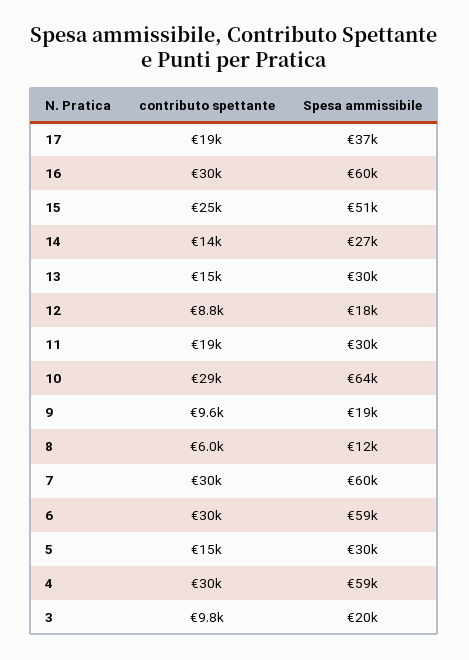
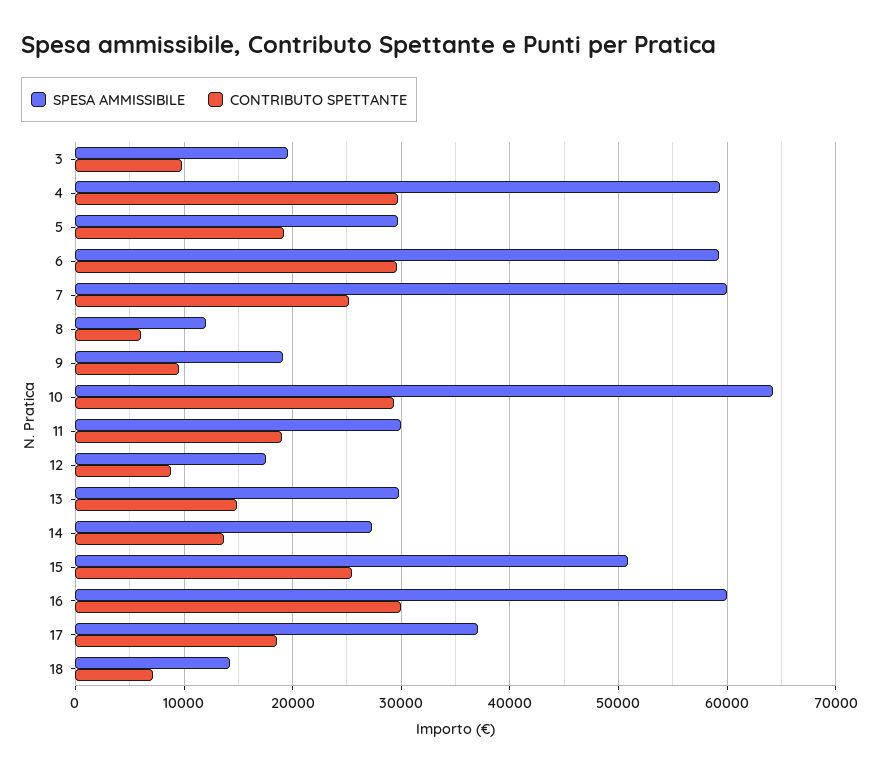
  {
    "contributo spettante": {
      "17": 19000,
      "16": 30000,
      "15": 25000,
      "14": 14000,
      "13": 15000,
      "12": 8800,
      "11": 19000,
      "10": 29000,
      "9": 9600,
      "8": 6000,
-     "7": 30000,
+     "7": 25000,
      "6": 30000,
-     "5": 15000,
+     "5": 19000,
      "4": 30000,
-     "3": 9800
+     "3": 9800,
+     "18": 7000
    },
    "Spesa ammissibile": {
      "17": 37000,
      "16": 60000,
      "15": 51000,
      "14": 27000,
      "13": 30000,
      "12": 18000,
      "11": 30000,
      "10": 64000,
      "9": 19000,
      "8": 12000,
      "7": 60000,
      "6": 59000,
      "5": 30000,
      "4": 59000,
-     "3": 20000
+     "3": 20000,
+     "18": 14000
    }
  }

